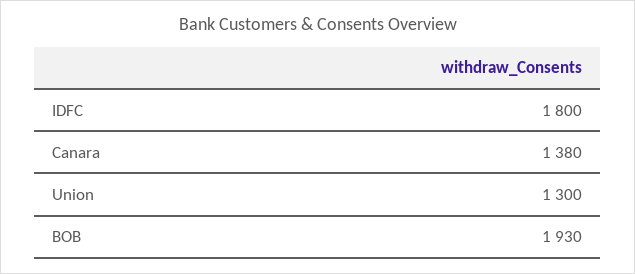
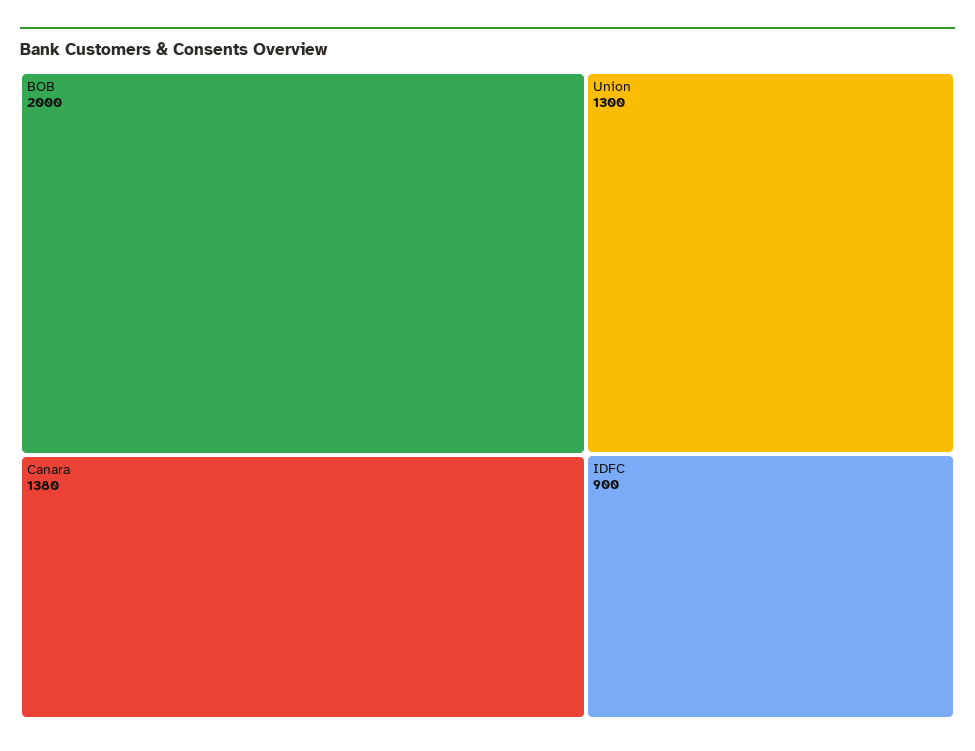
  {
-   "IDFC": 1800,
+   "IDFC": 900,
    "Canara": 1380,
    "Union": 1300,
-   "BOB": 1930
+   "BOB": 2000
  }

